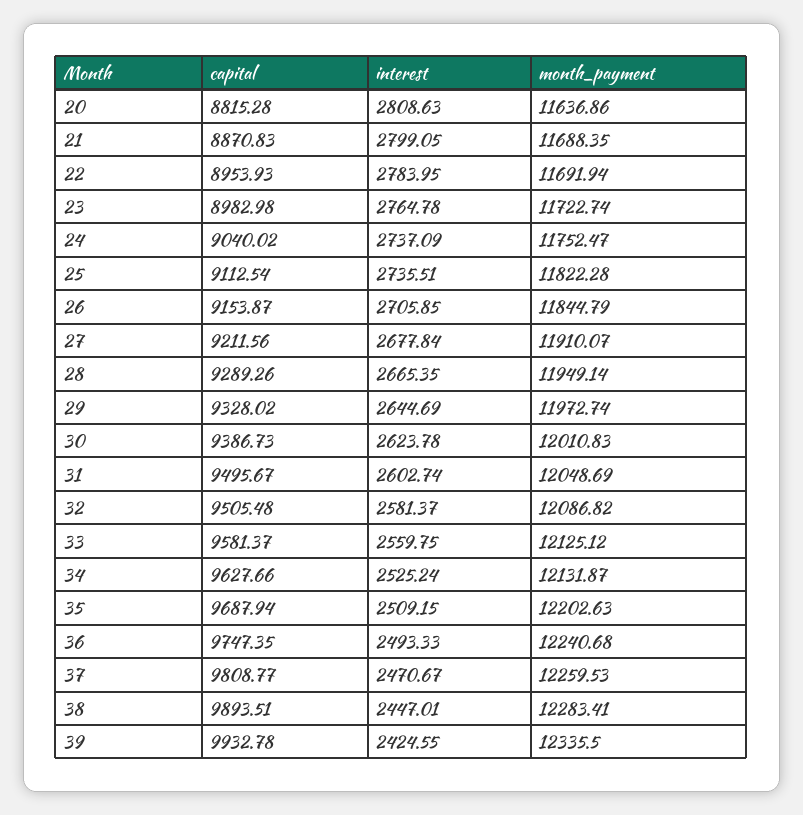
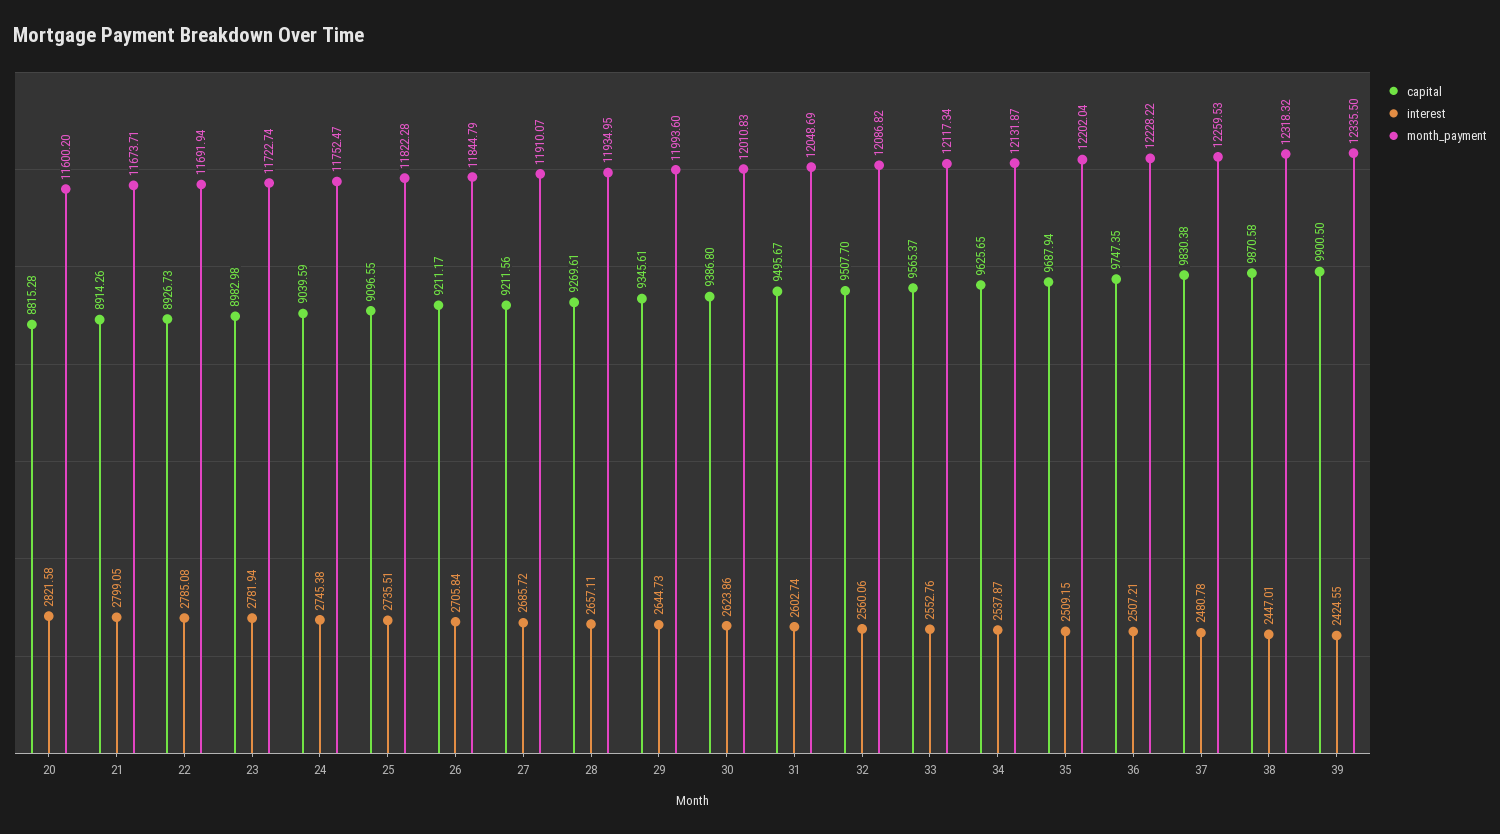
  {
    "capital": {
      "20": 8815.28,
-     "21": 8870.83,
+     "21": 8914.26,
-     "22": 8953.93,
+     "22": 8926.73,
      "23": 8982.98,
-     "24": 9040.02,
+     "24": 9039.59,
-     "25": 9112.54,
+     "25": 9096.55,
-     "26": 9153.87,
+     "26": 9211.17,
      "27": 9211.56,
-     "28": 9289.26,
+     "28": 9269.61,
-     "29": 9328.02,
+     "29": 9345.61,
-     "30": 9386.73,
+     "30": 9386.8,
      "31": 9495.67,
-     "32": 9505.48,
+     "32": 9507.7,
-     "33": 9581.37,
+     "33": 9565.37,
-     "34": 9627.66,
+     "34": 9625.65,
      "35": 9687.94,
      "36": 9747.35,
-     "37": 9808.77,
+     "37": 9830.38,
-     "38": 9893.51,
+     "38": 9870.58,
-     "39": 9932.78
+     "39": 9900.5
    },
    "interest": {
-     "20": 2808.63,
+     "20": 2821.58,
      "21": 2799.05,
-     "22": 2783.95,
+     "22": 2785.08,
-     "23": 2764.78,
+     "23": 2781.94,
-     "24": 2737.09,
+     "24": 2745.38,
      "25": 2735.51,
-     "26": 2705.85,
+     "26": 2705.84,
-     "27": 2677.84,
+     "27": 2685.72,
-     "28": 2665.35,
+     "28": 2657.11,
-     "29": 2644.69,
+     "29": 2644.73,
-     "30": 2623.78,
+     "30": 2623.86,
      "31": 2602.74,
-     "32": 2581.37,
+     "32": 2560.06,
-     "33": 2559.75,
+     "33": 2552.76,
-     "34": 2525.24,
+     "34": 2537.87,
      "35": 2509.15,
-     "36": 2493.33,
+     "36": 2507.21,
-     "37": 2470.67,
+     "37": 2480.78,
      "38": 2447.01,
      "39": 2424.55
    },
    "month_payment": {
-     "20": 11636.86,
+     "20": 11600.2,
-     "21": 11688.35,
+     "21": 11673.71,
      "22": 11691.94,
      "23": 11722.74,
      "24": 11752.47,
      "25": 11822.28,
      "26": 11844.79,
      "27": 11910.07,
-     "28": 11949.14,
+     "28": 11934.95,
-     "29": 11972.74,
+     "29": 11993.6,
      "30": 12010.83,
      "31": 12048.69,
      "32": 12086.82,
-     "33": 12125.12,
+     "33": 12117.34,
      "34": 12131.87,
-     "35": 12202.63,
+     "35": 12202.04,
-     "36": 12240.68,
+     "36": 12228.22,
      "37": 12259.53,
-     "38": 12283.41,
+     "38": 12318.32,
      "39": 12335.5
    }
  }

